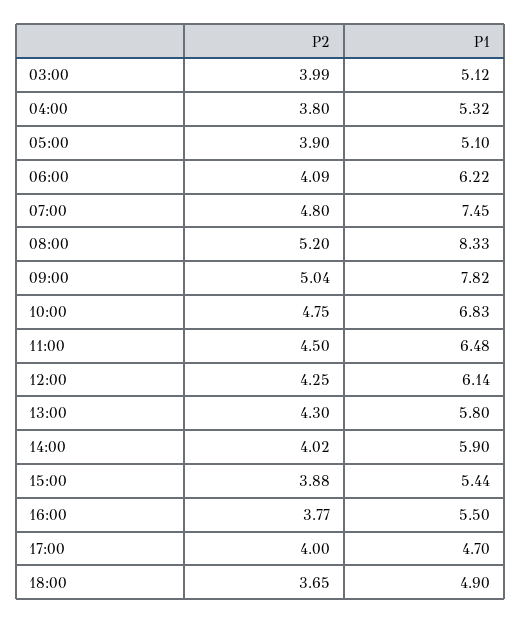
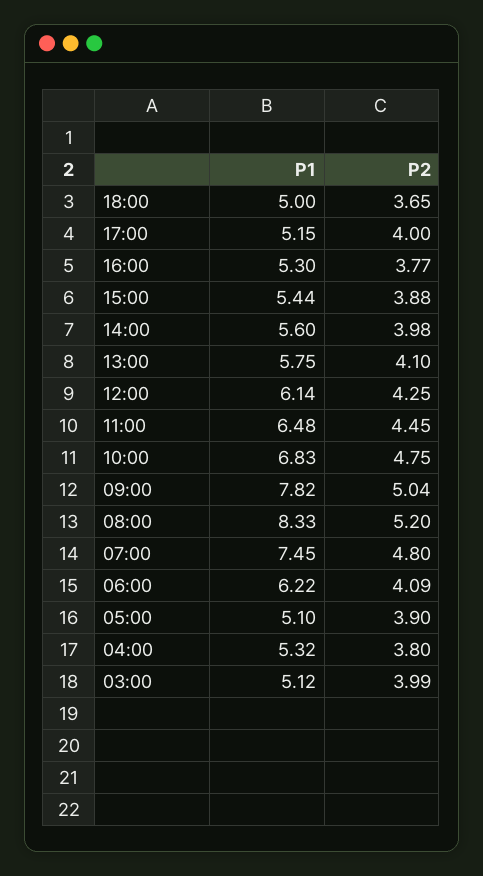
  {
    "P2": {
      "03:00": 3.99,
      "04:00": 3.8,
      "05:00": 3.9,
      "06:00": 4.09,
      "07:00": 4.8,
      "08:00": 5.2,
      "09:00": 5.04,
      "10:00": 4.75,
-     "11:00": 4.5,
+     "11:00": 4.45,
      "12:00": 4.25,
-     "13:00": 4.3,
+     "13:00": 4.1,
-     "14:00": 4.02,
+     "14:00": 3.98,
      "15:00": 3.88,
      "16:00": 3.77,
      "17:00": 4,
      "18:00": 3.65
    },
    "P1": {
      "03:00": 5.12,
      "04:00": 5.32,
      "05:00": 5.1,
      "06:00": 6.22,
      "07:00": 7.45,
      "08:00": 8.33,
      "09:00": 7.82,
      "10:00": 6.83,
      "11:00": 6.48,
      "12:00": 6.14,
-     "13:00": 5.8,
+     "13:00": 5.75,
-     "14:00": 5.9,
+     "14:00": 5.6,
      "15:00": 5.44,
-     "16:00": 5.5,
+     "16:00": 5.3,
-     "17:00": 4.7,
+     "17:00": 5.15,
-     "18:00": 4.9
+     "18:00": 5
    }
  }

